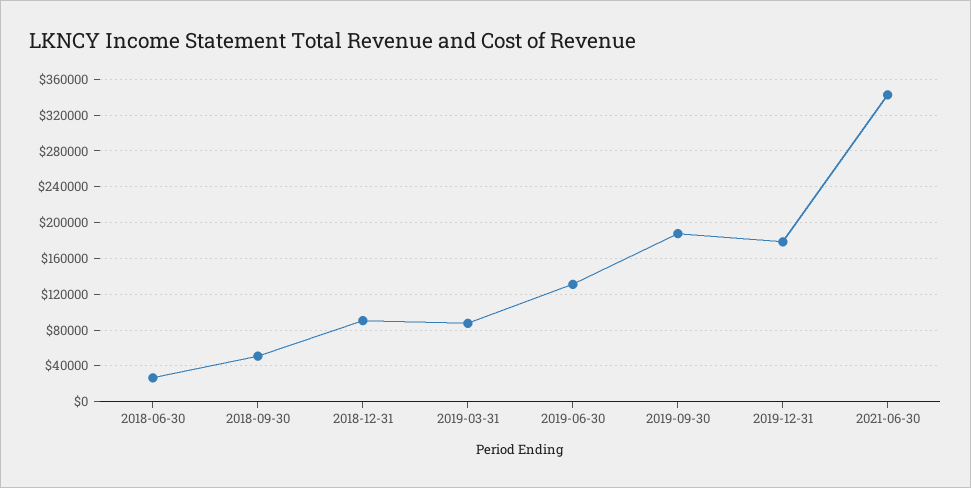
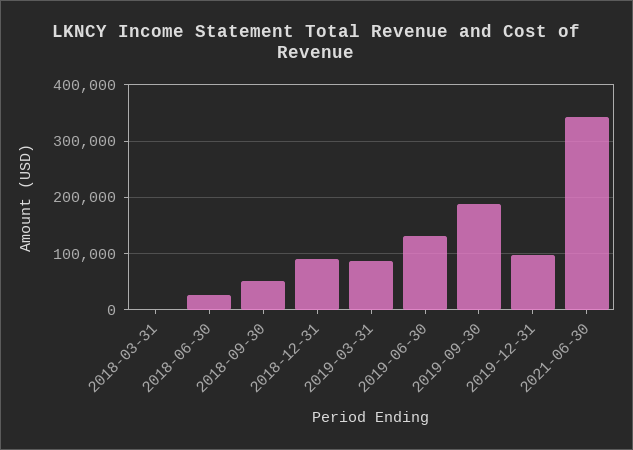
  {
    "2018-06-30": 30000,
    "2018-09-30": 50000,
    "2018-12-31": 90000,
    "2019-03-31": 90000,
    "2019-06-30": 130000,
    "2019-09-30": 190000,
-   "2019-12-31": 180000,
+   "2019-12-31": 100000,
-   "2021-06-30": 340000
+   "2021-06-30": 340000,
+   "2018-03-31": 0
  }

